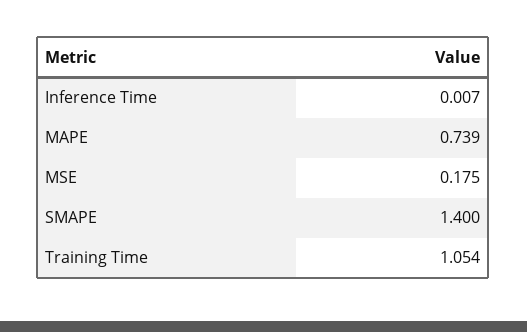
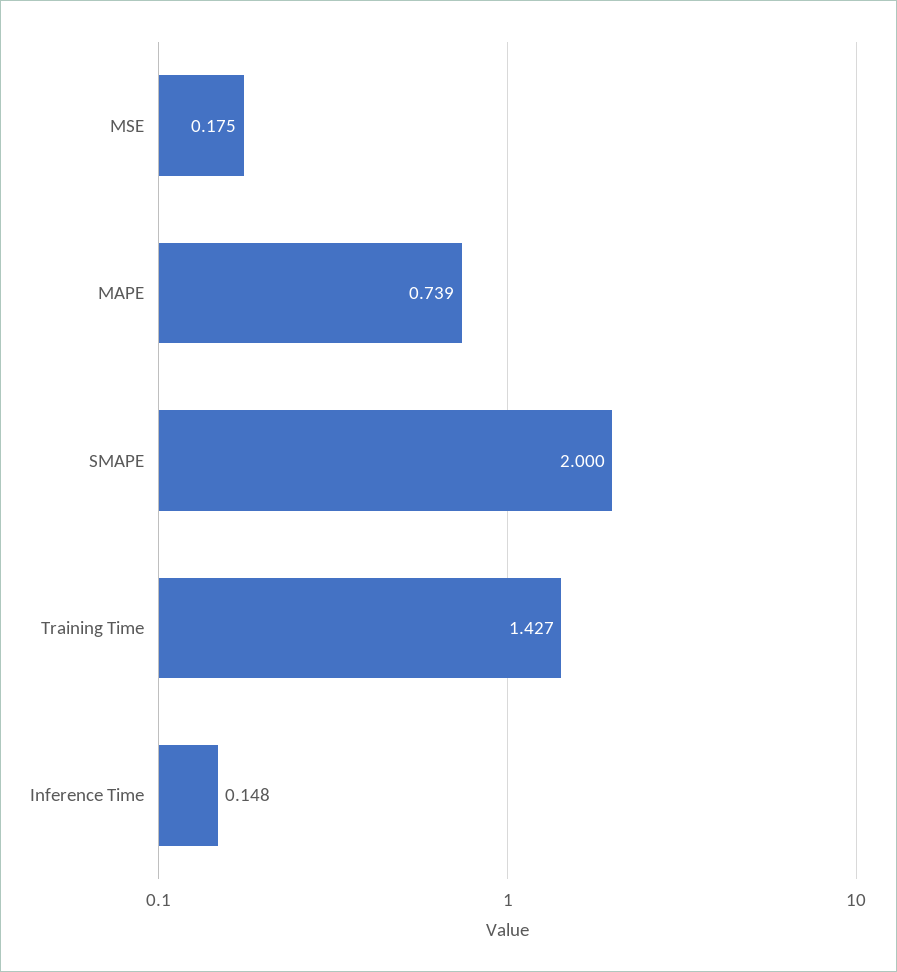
  {
-   "Inference Time": 0.007,
+   "Inference Time": 0.148,
    "MAPE": 0.739,
    "MSE": 0.175,
-   "SMAPE": 1.4,
+   "SMAPE": 2,
-   "Training Time": 1.054
+   "Training Time": 1.427
  }

